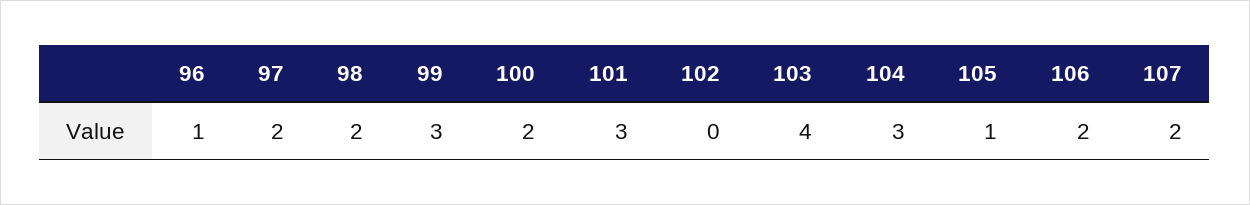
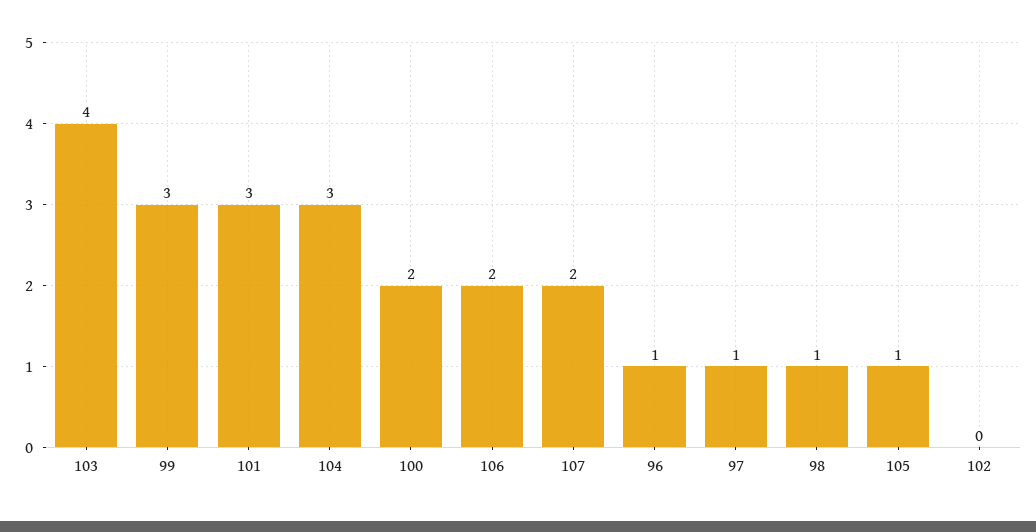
  {
    "96": 1,
-   "97": 2,
+   "97": 1,
-   "98": 2,
+   "98": 1,
    "99": 3,
    "100": 2,
    "101": 3,
    "102": 0,
    "103": 4,
    "104": 3,
    "105": 1,
    "106": 2,
    "107": 2
  }

